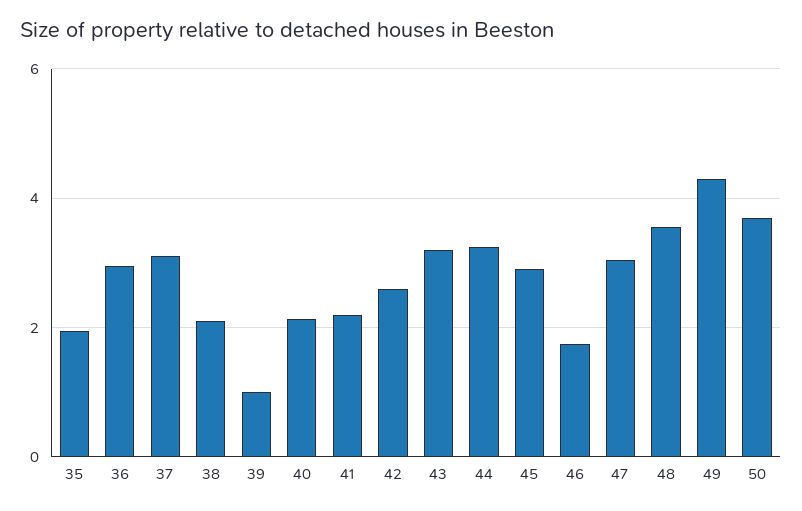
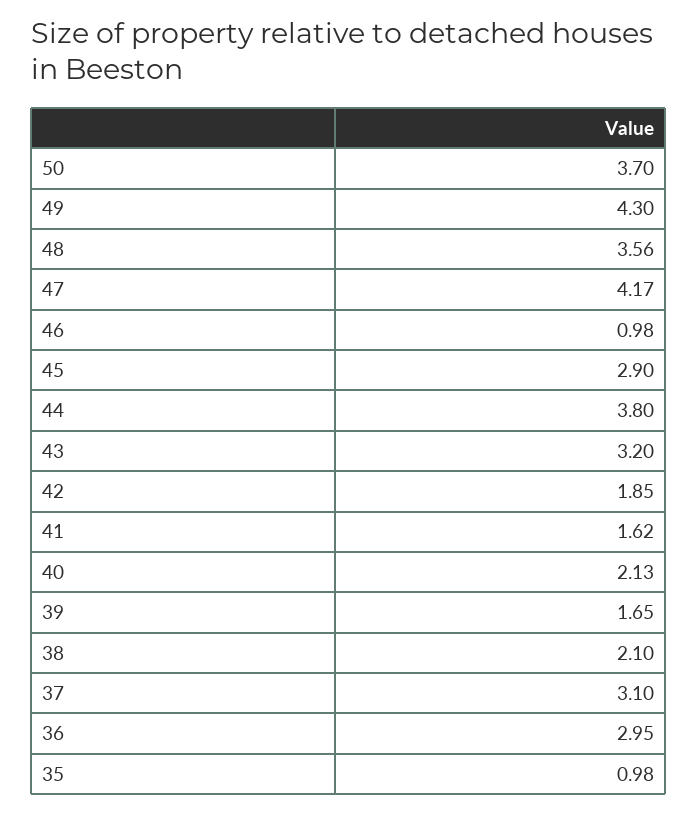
  {
-   "35": 2,
+   "35": 0.98,
    "36": 2.95,
    "37": 3.1,
    "38": 2.1,
-   "39": 1,
+   "39": 1.65,
    "40": 2.13,
-   "41": 2.2,
+   "41": 1.62,
-   "42": 2.6,
+   "42": 1.85,
    "43": 3.2,
-   "44": 3.2,
+   "44": 3.8,
    "45": 2.9,
-   "46": 1.8,
+   "46": 0.98,
-   "47": 3,
+   "47": 4.17,
    "48": 3.56,
    "49": 4.3,
    "50": 3.7
  }

